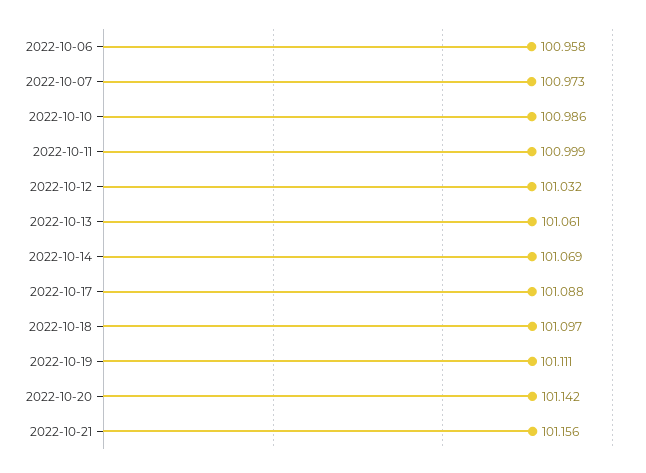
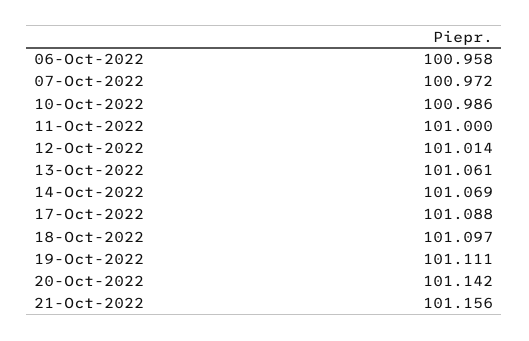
  {
    "2022-10-06": 100.958,
-   "2022-10-07": 100.973,
+   "2022-10-07": 100.972,
    "2022-10-10": 100.986,
-   "2022-10-11": 100.999,
+   "2022-10-11": 101,
-   "2022-10-12": 101.032,
+   "2022-10-12": 101.014,
    "2022-10-13": 101.061,
    "2022-10-14": 101.069,
    "2022-10-17": 101.088,
    "2022-10-18": 101.097,
    "2022-10-19": 101.111,
    "2022-10-20": 101.142,
    "2022-10-21": 101.156
  }

